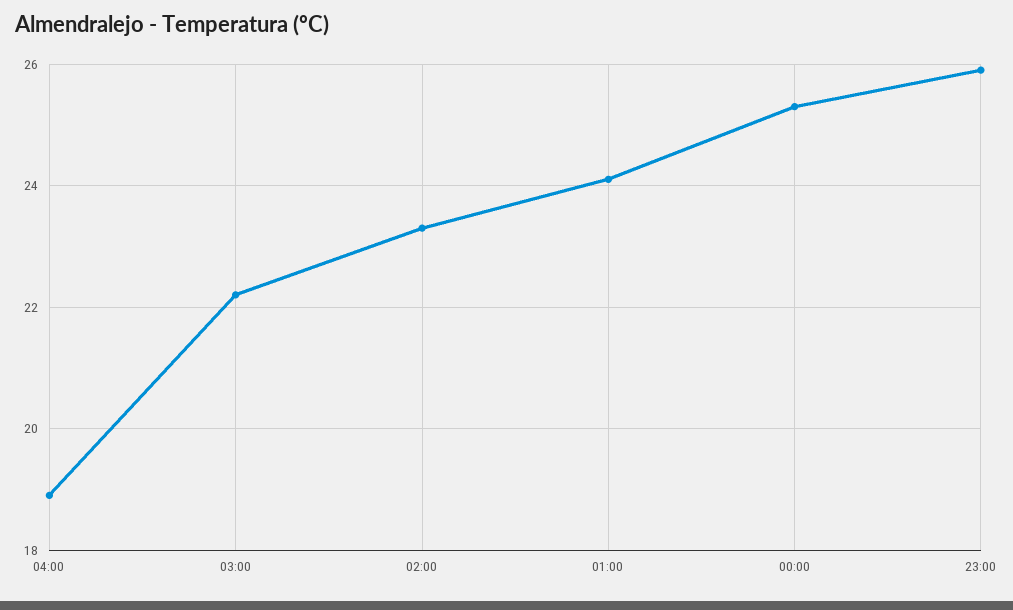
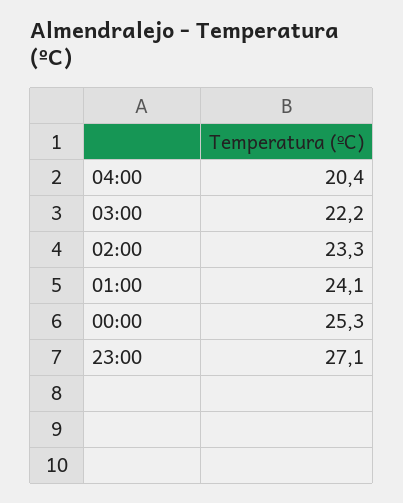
  {
-   "04:00": 19,
+   "04:00": 20.4,
    "03:00": 22.2,
    "02:00": 23.3,
    "01:00": 24.1,
    "00:00": 25.3,
-   "23:00": 26
+   "23:00": 27.1
  }

